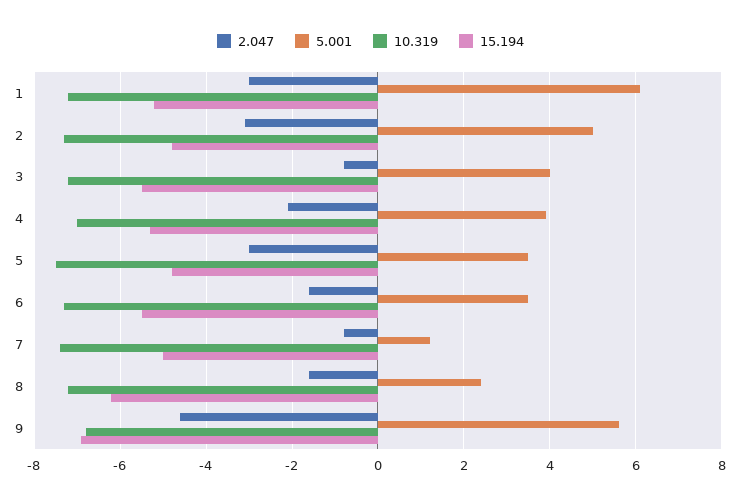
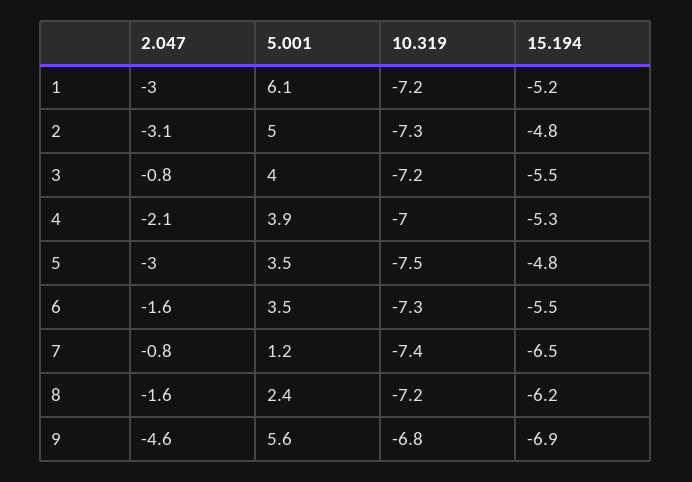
  {
    "2.047": {
      "1": -3,
      "2": -3.1,
      "3": -0.8,
      "4": -2.1,
      "5": -3,
      "6": -1.6,
      "7": -0.8,
      "8": -1.6,
      "9": -4.6
    },
    "5.001": {
      "1": 6.1,
      "2": 5,
      "3": 4,
      "4": 3.9,
      "5": 3.5,
      "6": 3.5,
      "7": 1.2,
      "8": 2.4,
      "9": 5.6
    },
    "10.319": {
      "1": -7.2,
      "2": -7.3,
      "3": -7.2,
      "4": -7,
      "5": -7.5,
      "6": -7.3,
      "7": -7.4,
      "8": -7.2,
      "9": -6.8
    },
    "15.194": {
      "1": -5.2,
      "2": -4.8,
      "3": -5.5,
      "4": -5.3,
      "5": -4.8,
      "6": -5.5,
-     "7": -5,
+     "7": -6.5,
      "8": -6.2,
      "9": -6.9
    }
  }

